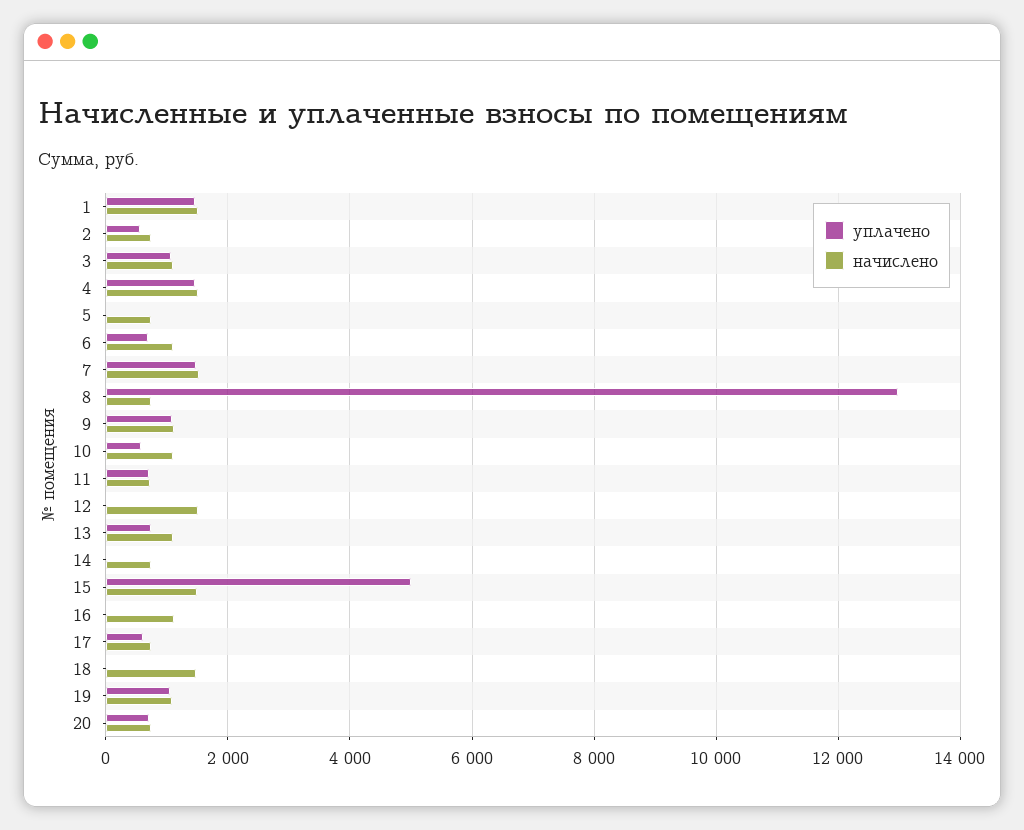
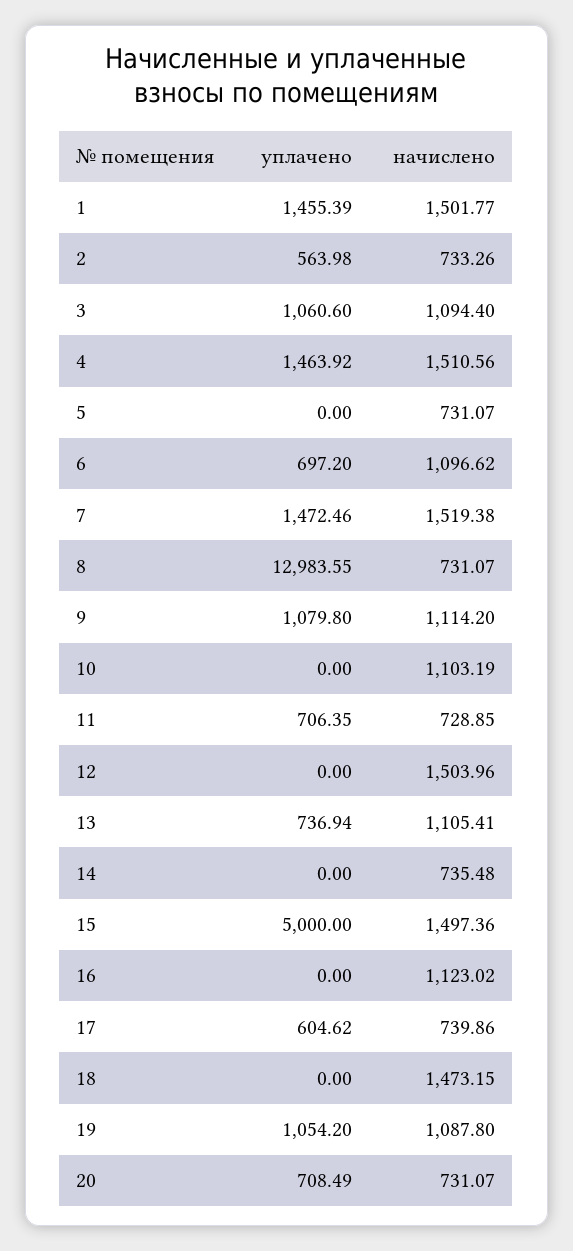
  {
    "уплачено": {
      "1": 1455.39,
      "2": 563.98,
      "3": 1060.6,
      "4": 1463.92,
      "5": 0,
      "6": 697.2,
      "7": 1472.46,
      "8": 12983.55,
      "9": 1079.8,
-     "10": 600,
+     "10": 0,
      "11": 706.35,
      "12": 0,
      "13": 736.94,
      "14": 0,
      "15": 5000,
      "16": 0,
      "17": 604.62,
      "18": 0,
      "19": 1054.2,
      "20": 708.49
    },
    "начислено": {
      "1": 1501.77,
      "2": 733.26,
      "3": 1094.4,
      "4": 1510.56,
      "5": 731.07,
      "6": 1096.62,
      "7": 1519.38,
      "8": 731.07,
      "9": 1114.2,
      "10": 1103.19,
      "11": 728.85,
      "12": 1503.96,
      "13": 1105.41,
      "14": 735.48,
      "15": 1497.36,
      "16": 1123.02,
      "17": 739.86,
      "18": 1473.15,
      "19": 1087.8,
      "20": 731.07
    }
  }

